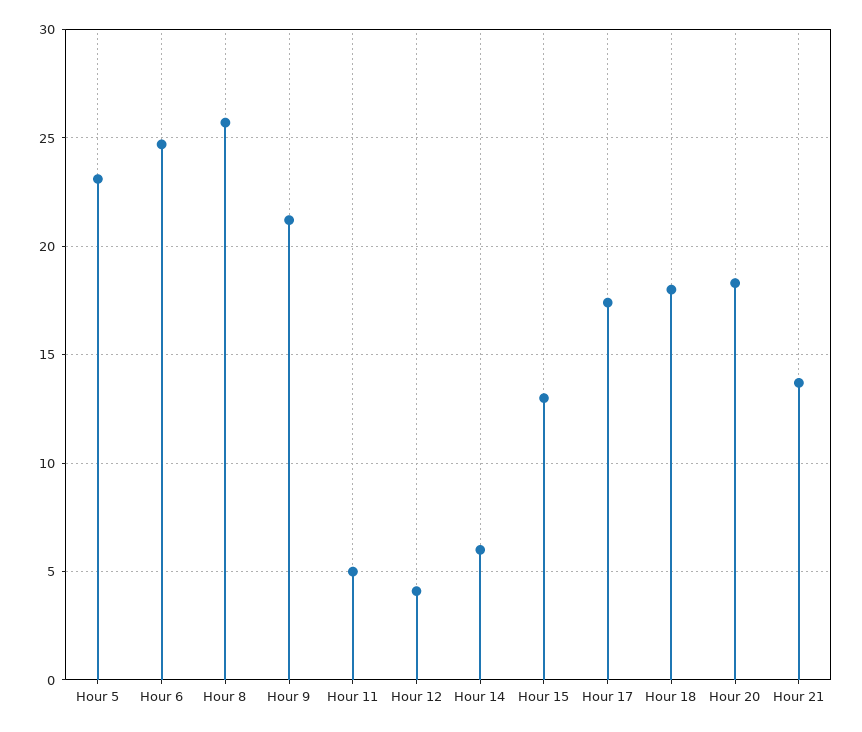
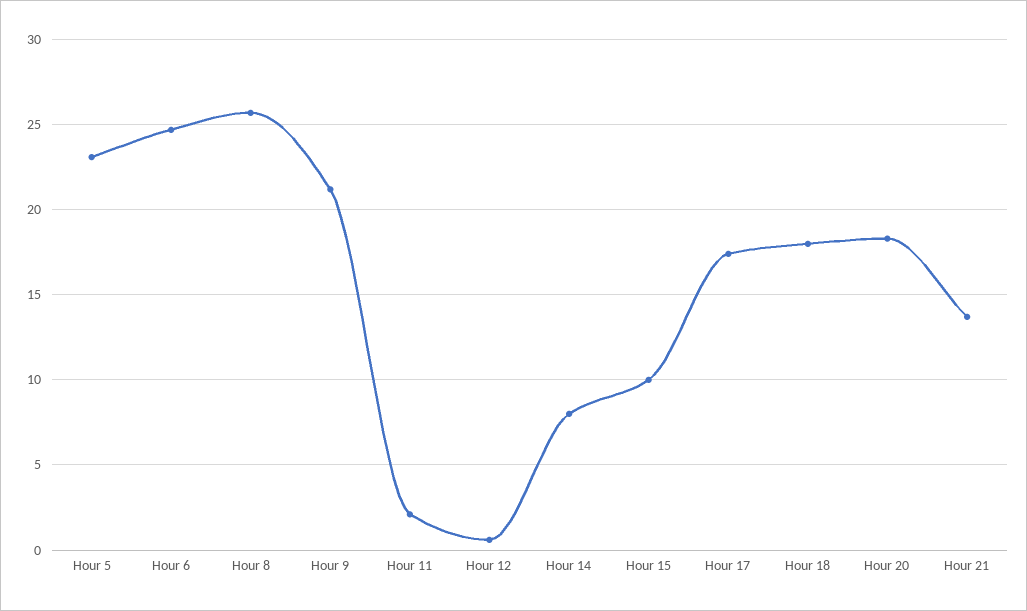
  {
    "Hour 5": 23,
    "Hour 6": 24.5,
    "Hour 8": 25.5,
    "Hour 9": 21,
-   "Hour 11": 5,
+   "Hour 11": 2,
-   "Hour 12": 4,
+   "Hour 12": 0.5,
-   "Hour 14": 6,
+   "Hour 14": 8,
-   "Hour 15": 13,
+   "Hour 15": 10,
    "Hour 17": 17.5,
    "Hour 18": 18,
    "Hour 20": 18.5,
    "Hour 21": 13.5
  }

